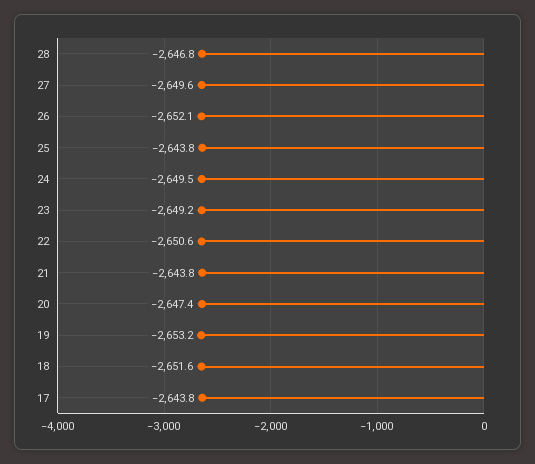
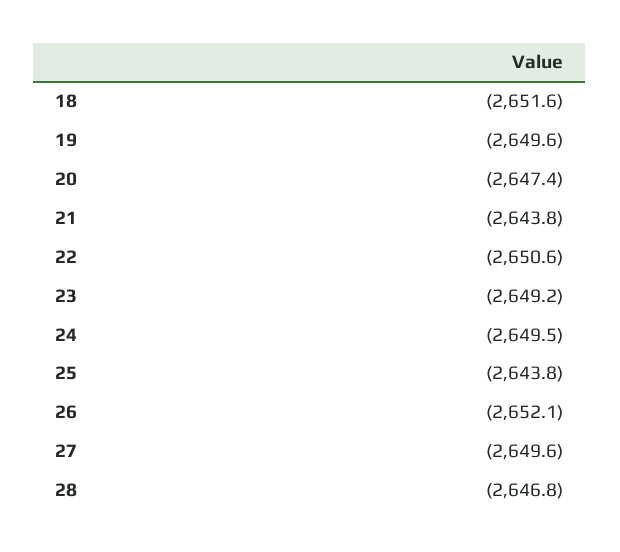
  {
    "28": -2646.8,
    "27": -2649.6,
    "26": -2652.1,
    "25": -2643.8,
    "24": -2649.5,
    "23": -2649.2,
    "22": -2650.6,
    "21": -2643.8,
    "20": -2647.4,
-   "19": -2653.2,
+   "19": -2649.6,
-   "18": -2651.6,
+   "18": -2651.6
-   "17": -2643.8
  }

